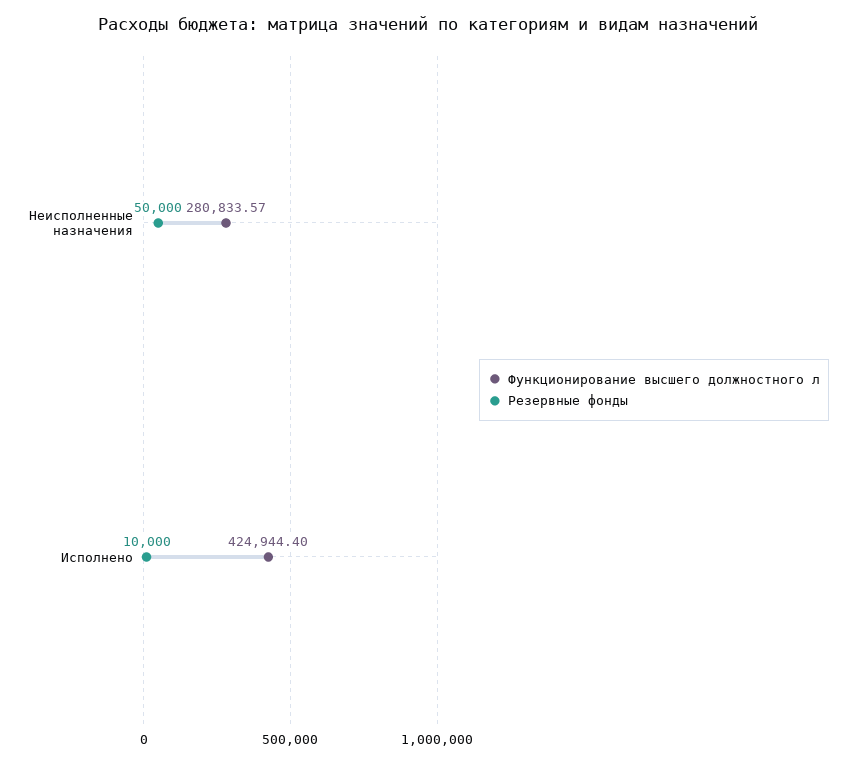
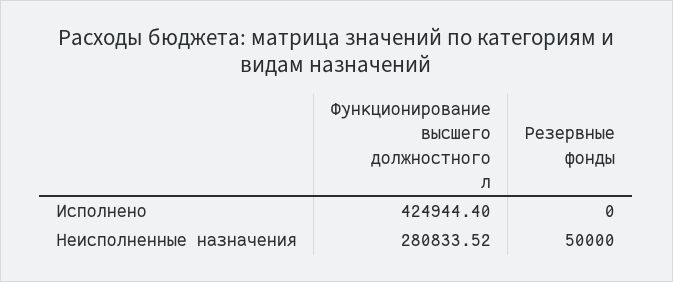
  {
    "Функционирование высшего должностного л": {
-     "Неисполненные назначения": 280833.57,
+     "Неисполненные назначения": 280833.52,
      "Исполнено": 424944.4
    },
    "Резервные фонды": {
      "Неисполненные назначения": 50000,
-     "Исполнено": 10000
+     "Исполнено": 0
    }
  }

